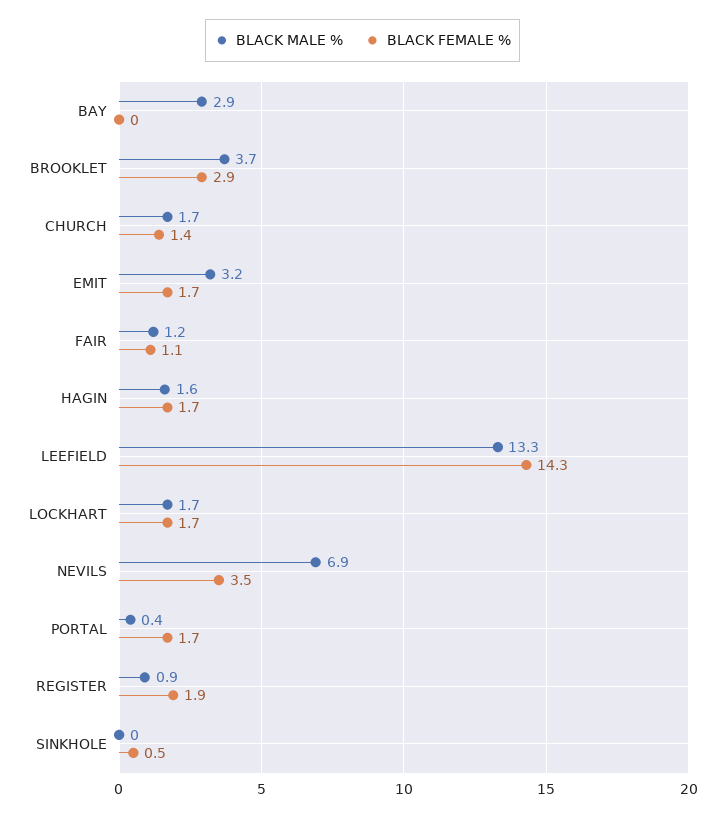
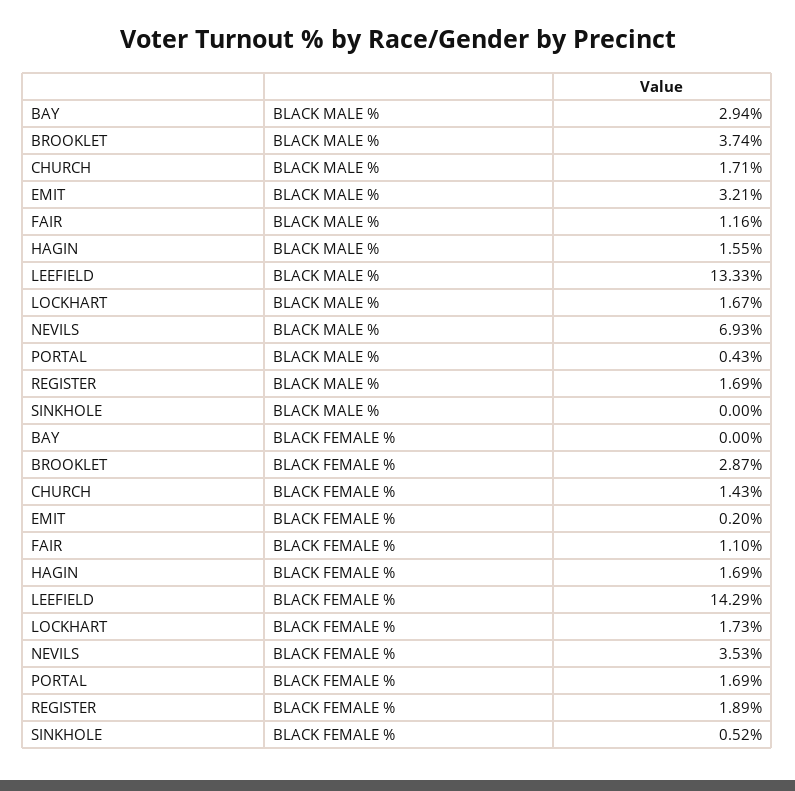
  {
    "BLACK MALE %": {
      "BAY": 2.94,
      "BROOKLET": 3.74,
      "CHURCH": 1.71,
      "EMIT": 3.21,
      "FAIR": 1.16,
      "HAGIN": 1.55,
      "LEEFIELD": 13.33,
      "LOCKHART": 1.67,
      "NEVILS": 6.93,
      "PORTAL": 0.43,
-     "REGISTER": 0.9,
+     "REGISTER": 1.69,
      "SINKHOLE": 0
    },
    "BLACK FEMALE %": {
      "BAY": 0,
      "BROOKLET": 2.87,
      "CHURCH": 1.43,
-     "EMIT": 1.7,
+     "EMIT": 0.2,
      "FAIR": 1.1,
      "HAGIN": 1.69,
      "LEEFIELD": 14.29,
      "LOCKHART": 1.73,
      "NEVILS": 3.53,
      "PORTAL": 1.69,
      "REGISTER": 1.89,
      "SINKHOLE": 0.52
    }
  }

